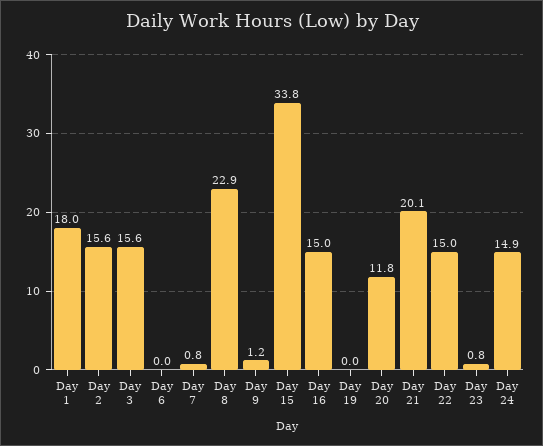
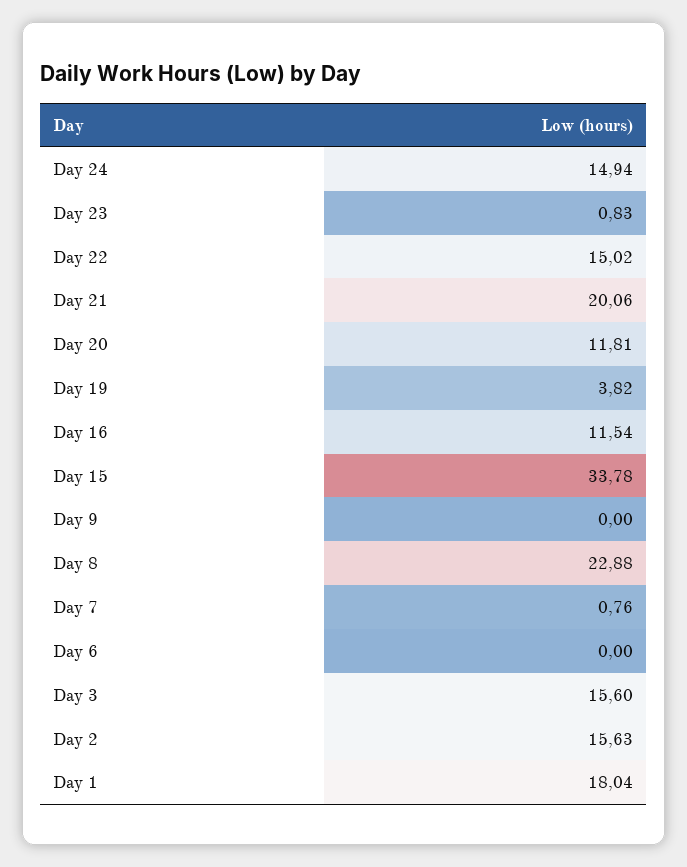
  {
    "Day 1": 18.04,
    "Day 2": 15.63,
    "Day 3": 15.6,
    "Day 6": 0,
    "Day 7": 0.76,
    "Day 8": 22.88,
-   "Day 9": 1.2,
+   "Day 9": 0,
    "Day 15": 33.78,
-   "Day 16": 15,
+   "Day 16": 11.54,
-   "Day 19": 0,
+   "Day 19": 3.82,
    "Day 20": 11.81,
    "Day 21": 20.06,
    "Day 22": 15.02,
    "Day 23": 0.83,
    "Day 24": 14.94
  }

